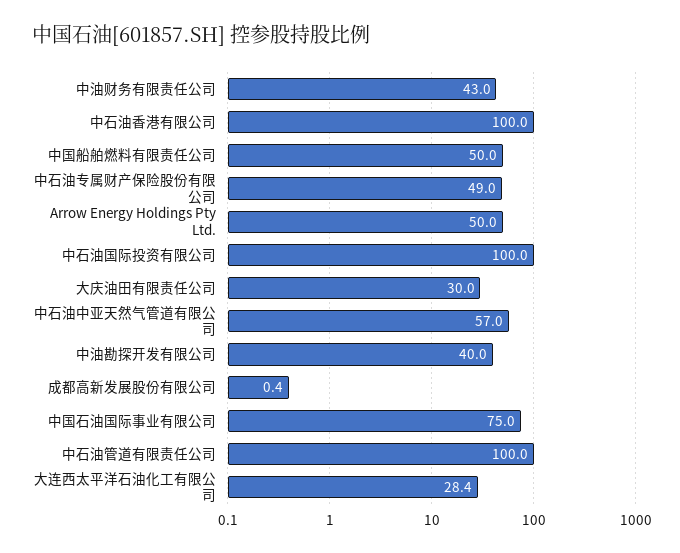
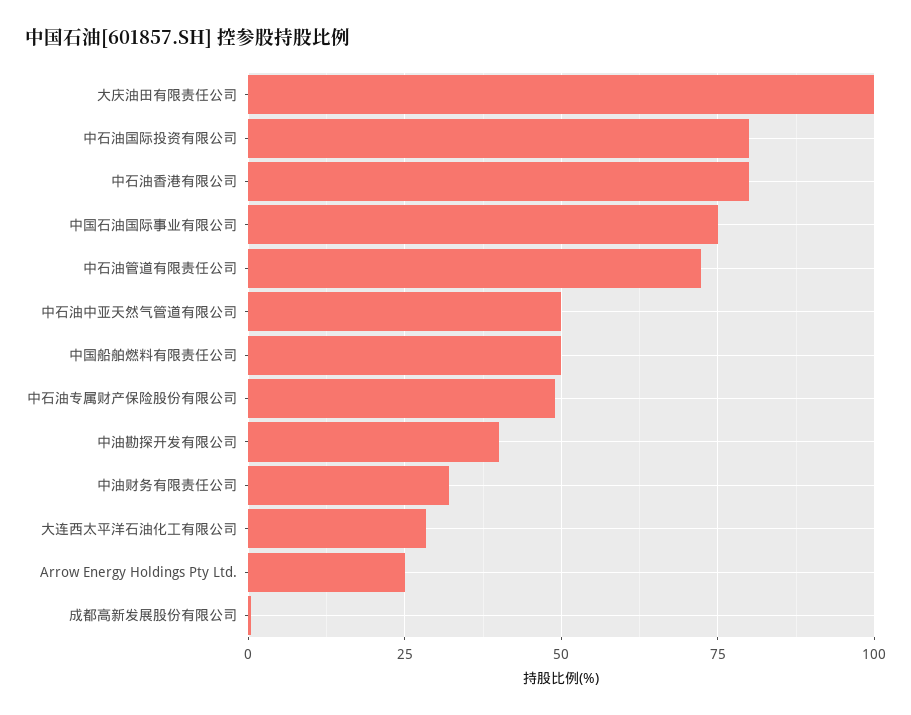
  {
-   "中油财务有限责任公司": 43,
+   "中油财务有限责任公司": 32.5,
-   "中石油香港有限公司": 100,
+   "中石油香港有限公司": 80,
    "中国船舶燃料有限责任公司": 50,
    "中石油专属财产保险股份有限公司": 49,
-   "Arrow Energy Holdings Pty Ltd.": 50,
+   "Arrow Energy Holdings Pty Ltd.": 25,
-   "中石油国际投资有限公司": 100,
+   "中石油国际投资有限公司": 80,
-   "大庆油田有限责任公司": 30,
+   "大庆油田有限责任公司": 100,
-   "中石油中亚天然气管道有限公司": 57,
+   "中石油中亚天然气管道有限公司": 50,
    "中油勘探开发有限公司": 40,
    "成都高新发展股份有限公司": 0.4,
    "中国石油国际事业有限公司": 75,
-   "中石油管道有限责任公司": 100,
+   "中石油管道有限责任公司": 72.5,
    "大连西太平洋石油化工有限公司": 28.4
  }

